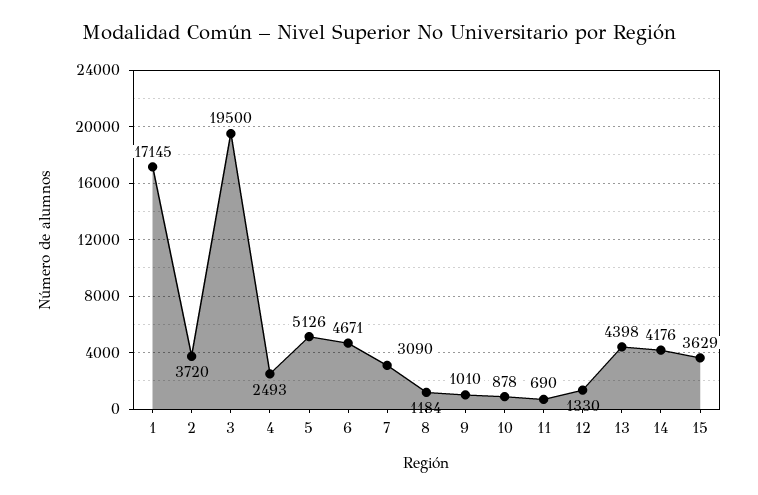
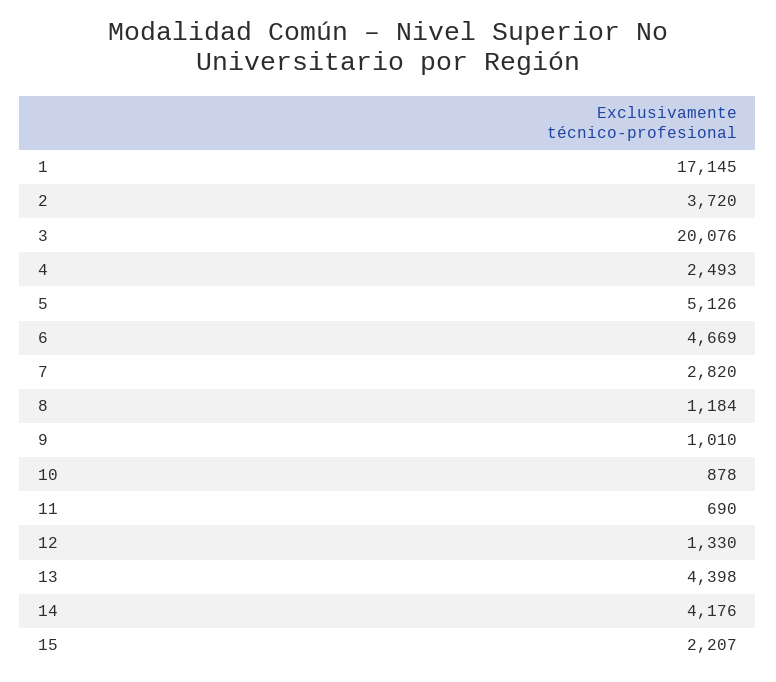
  {
    "1": 17145,
    "2": 3720,
-   "3": 19500,
+   "3": 20076,
    "4": 2493,
    "5": 5126,
-   "6": 4671,
+   "6": 4669,
-   "7": 3090,
+   "7": 2820,
    "8": 1184,
    "9": 1010,
    "10": 878,
    "11": 690,
    "12": 1330,
    "13": 4398,
    "14": 4176,
-   "15": 3629
+   "15": 2207
  }

